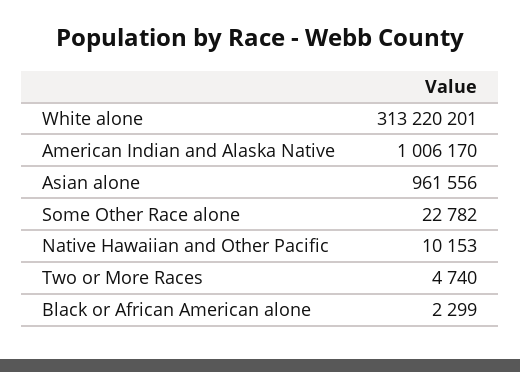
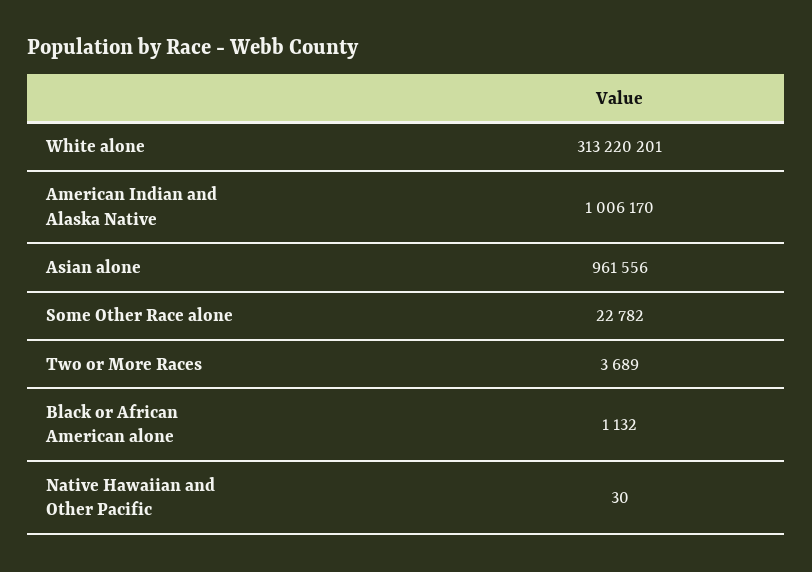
  {
    "White alone": 313220201,
    "American Indian and Alaska Native": 1006170,
    "Asian alone": 961556,
    "Some Other Race alone": 22782,
-   "Native Hawaiian and Other Pacific": 10153,
+   "Native Hawaiian and Other Pacific": 30,
-   "Two or More Races": 4740,
+   "Two or More Races": 3689,
-   "Black or African American alone": 2299
+   "Black or African American alone": 1132
  }

